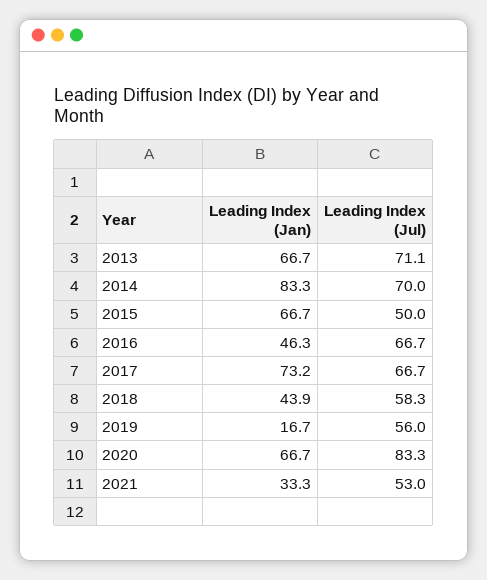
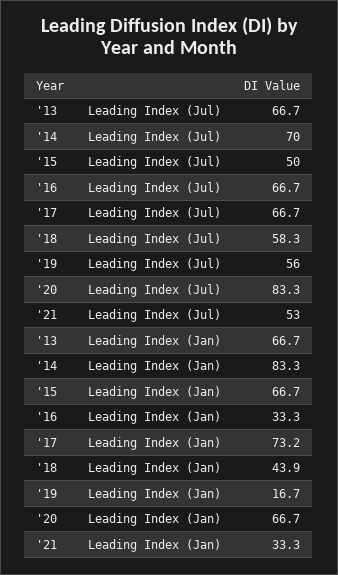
  {
    "Leading Index (Jan)": {
      "2013": 66.7,
      "2014": 83.3,
      "2015": 66.7,
-     "2016": 46.3,
+     "2016": 33.3,
      "2017": 73.2,
      "2018": 43.9,
      "2019": 16.7,
      "2020": 66.7,
      "2021": 33.3
    },
    "Leading Index (Jul)": {
-     "2013": 71.1,
+     "2013": 66.7,
      "2014": 70,
      "2015": 50,
      "2016": 66.7,
      "2017": 66.7,
      "2018": 58.3,
      "2019": 56,
      "2020": 83.3,
      "2021": 53
    }
  }

